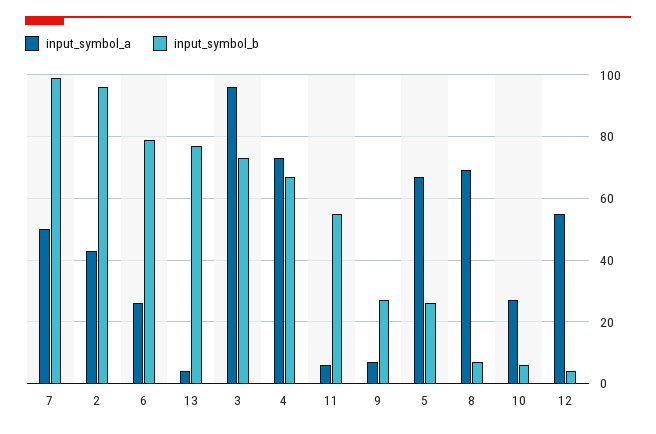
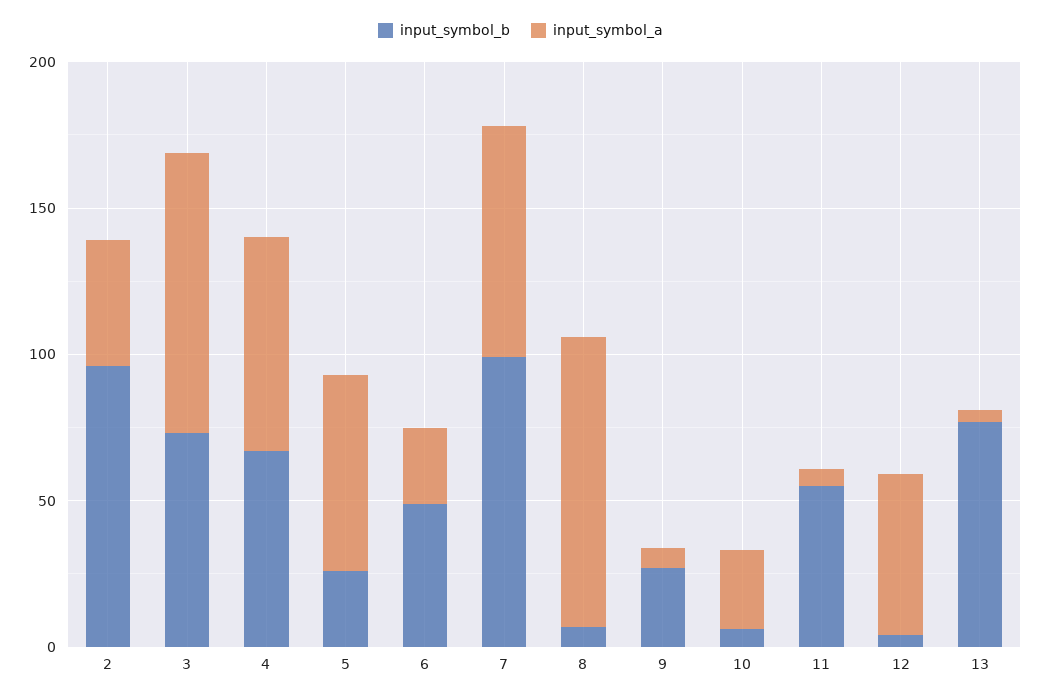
  {
    "input_symbol_a": {
-     "7": 50,
+     "7": 80,
      "2": 45,
      "6": 25,
      "13": 5,
      "3": 95,
      "4": 75,
      "11": 5,
      "9": 5,
      "5": 65,
-     "8": 70,
+     "8": 100,
      "10": 25,
      "12": 55
    },
    "input_symbol_b": {
      "7": 100,
      "2": 95,
-     "6": 80,
+     "6": 50,
      "13": 75,
      "3": 75,
      "4": 65,
      "11": 55,
      "9": 25,
      "5": 25,
      "8": 5,
      "10": 5,
      "12": 5
    }
  }

